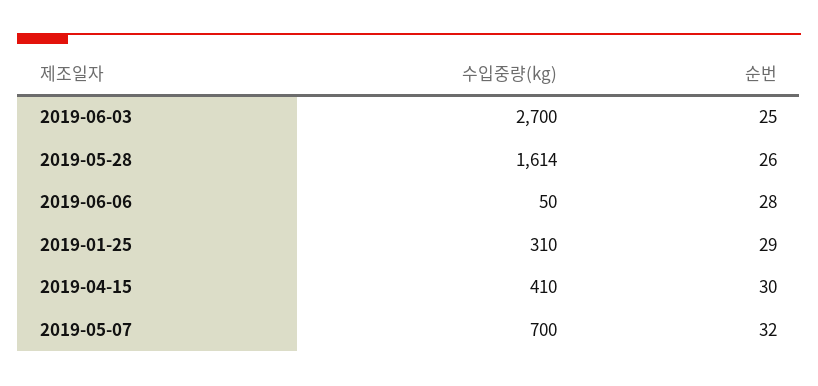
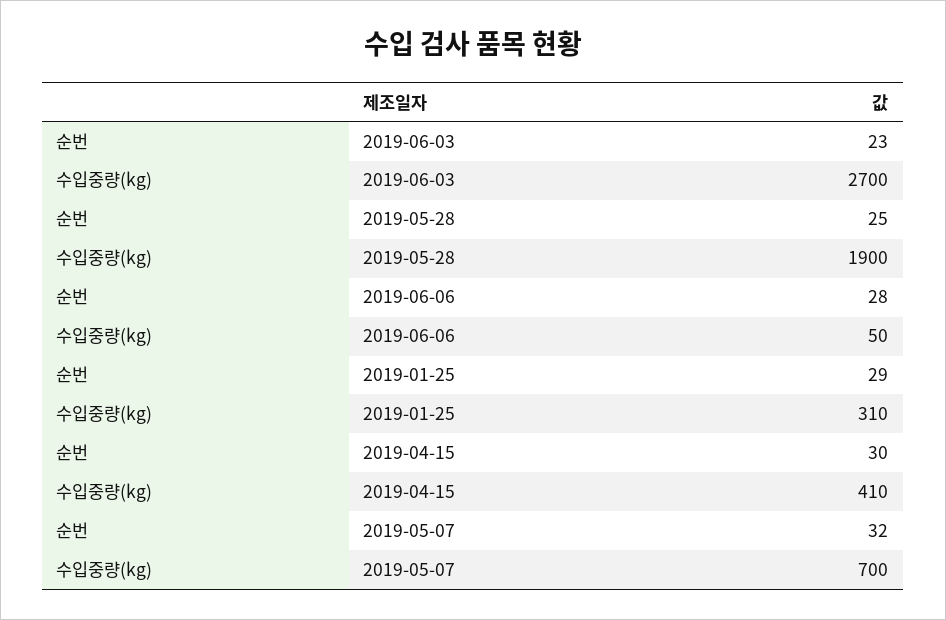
  {
    "수입중량(kg)": {
      "2019-06-03": 2700,
-     "2019-05-28": 1614,
+     "2019-05-28": 1900,
      "2019-06-06": 50,
      "2019-01-25": 310,
      "2019-04-15": 410,
      "2019-05-07": 700
    },
    "순번": {
-     "2019-06-03": 25,
+     "2019-06-03": 23,
-     "2019-05-28": 26,
+     "2019-05-28": 25,
      "2019-06-06": 28,
      "2019-01-25": 29,
      "2019-04-15": 30,
      "2019-05-07": 32
    }
  }

